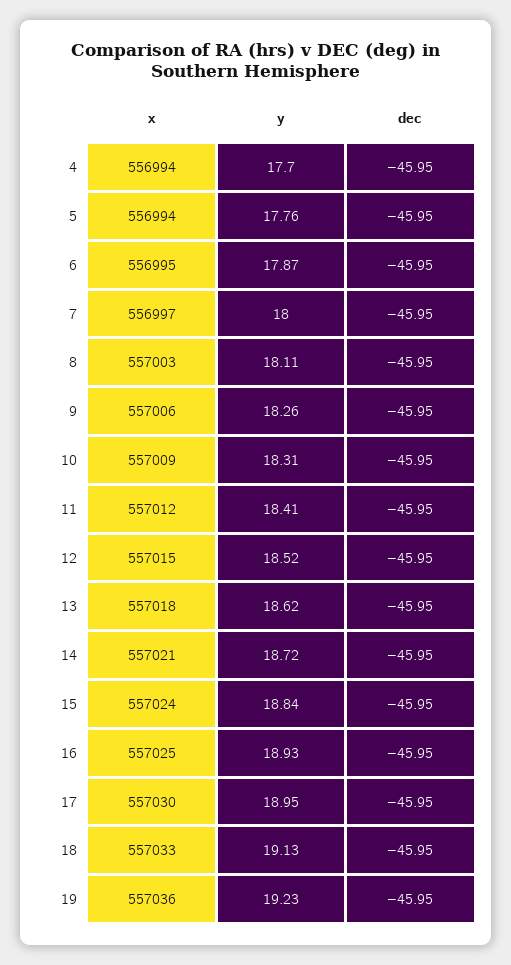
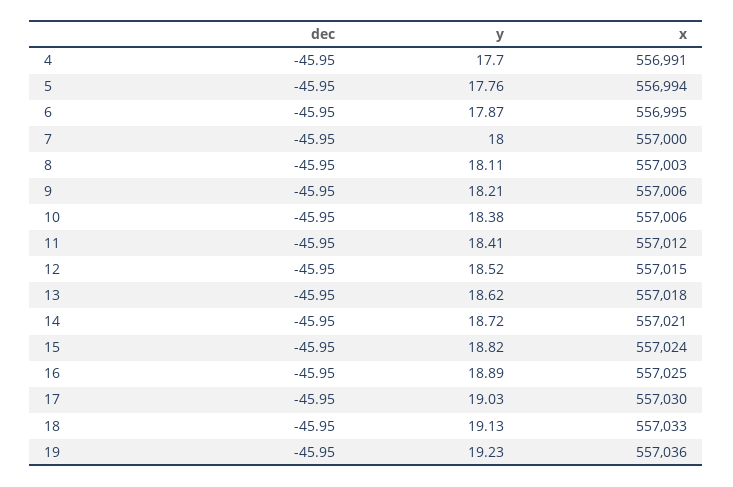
  {
    "x": {
-     "4": 556994,
+     "4": 556991,
      "5": 556994,
      "6": 556995,
-     "7": 556997,
+     "7": 557000,
      "8": 557003,
      "9": 557006,
-     "10": 557009,
+     "10": 557006,
      "11": 557012,
      "12": 557015,
      "13": 557018,
      "14": 557021,
      "15": 557024,
      "16": 557025,
      "17": 557030,
      "18": 557033,
      "19": 557036
    },
    "y": {
      "4": 17.7,
      "5": 17.76,
      "6": 17.87,
      "7": 18,
      "8": 18.11,
-     "9": 18.26,
+     "9": 18.21,
-     "10": 18.31,
+     "10": 18.38,
      "11": 18.41,
      "12": 18.52,
      "13": 18.62,
      "14": 18.72,
-     "15": 18.84,
+     "15": 18.82,
-     "16": 18.93,
+     "16": 18.89,
-     "17": 18.95,
+     "17": 19.03,
      "18": 19.13,
      "19": 19.23
    },
    "dec": {
      "4": -45.95,
      "5": -45.95,
      "6": -45.95,
      "7": -45.95,
      "8": -45.95,
      "9": -45.95,
      "10": -45.95,
      "11": -45.95,
      "12": -45.95,
      "13": -45.95,
      "14": -45.95,
      "15": -45.95,
      "16": -45.95,
      "17": -45.95,
      "18": -45.95,
      "19": -45.95
    }
  }

